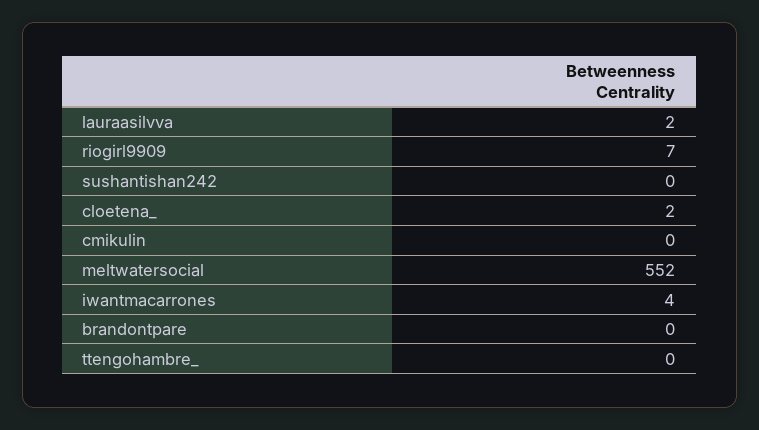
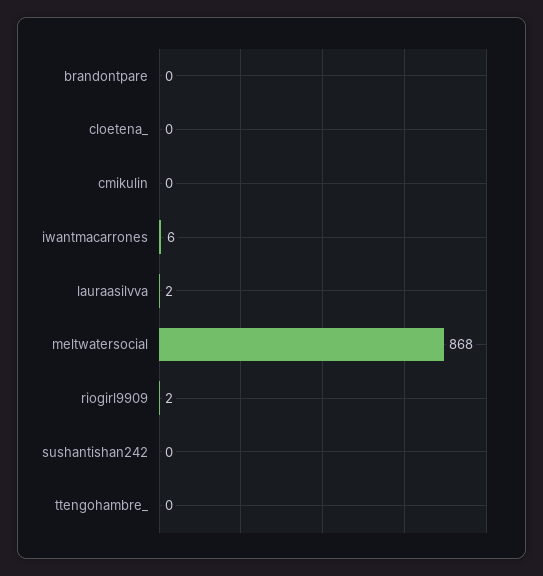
  {
    "lauraasilvva": 2,
-   "riogirl9909": 7,
+   "riogirl9909": 2,
    "sushantishan242": 0,
-   "cloetena_": 2,
+   "cloetena_": 0,
    "cmikulin": 0,
-   "meltwatersocial": 552,
+   "meltwatersocial": 868,
-   "iwantmacarrones": 4,
+   "iwantmacarrones": 6,
    "brandontpare": 0,
    "ttengohambre_": 0
  }

